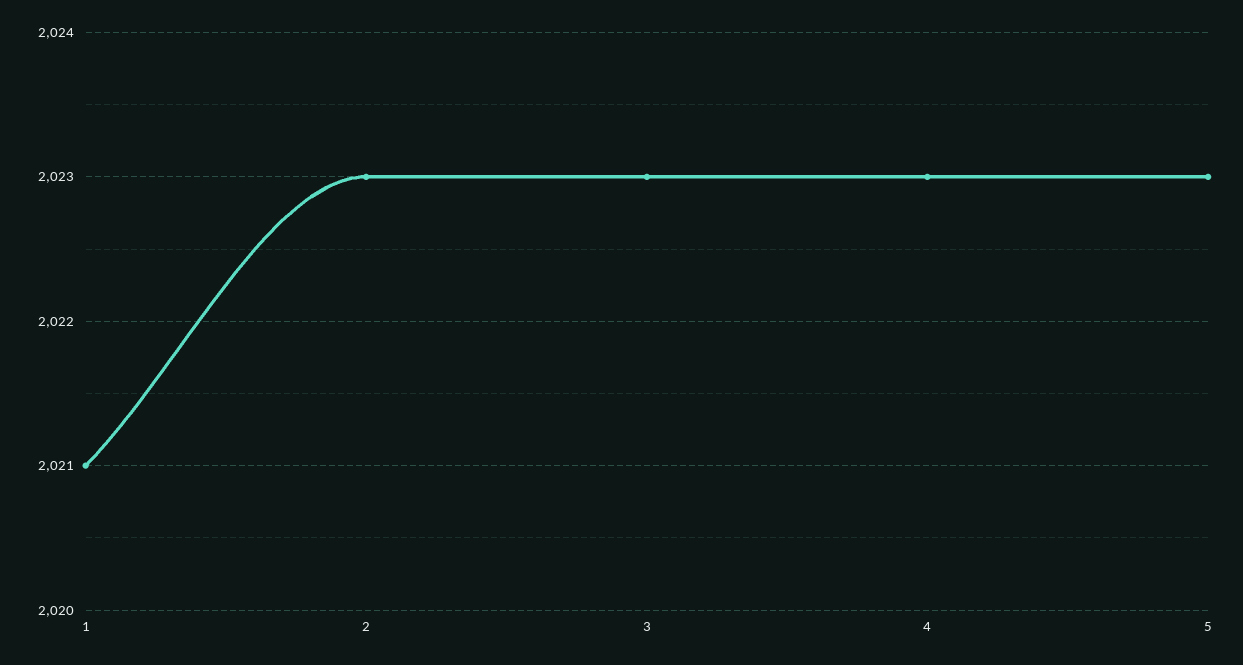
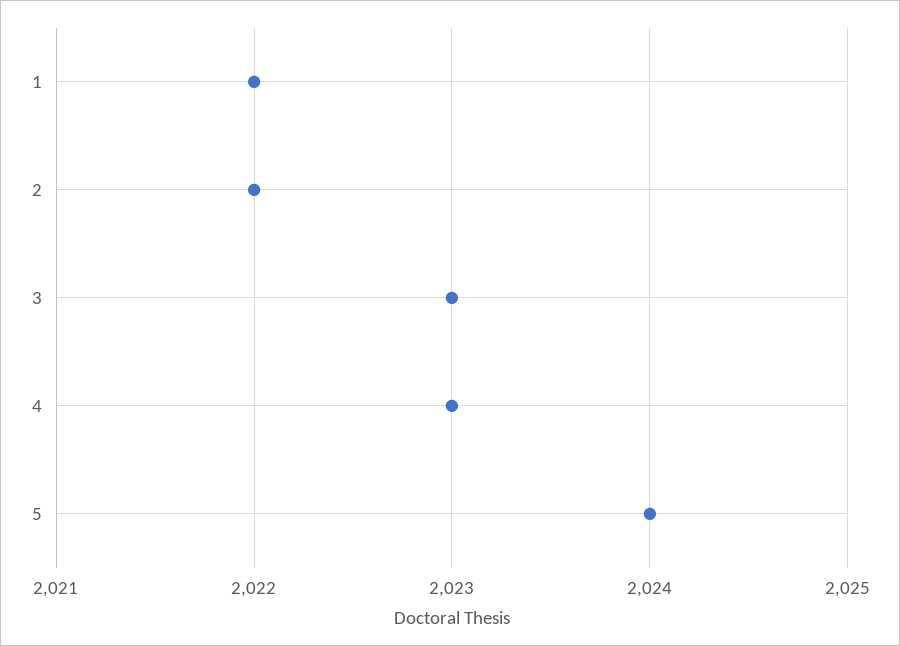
  {
-   "1": 2021,
+   "1": 2022,
-   "2": 2023,
+   "2": 2022,
    "3": 2023,
    "4": 2023,
-   "5": 2023
+   "5": 2024
  }

